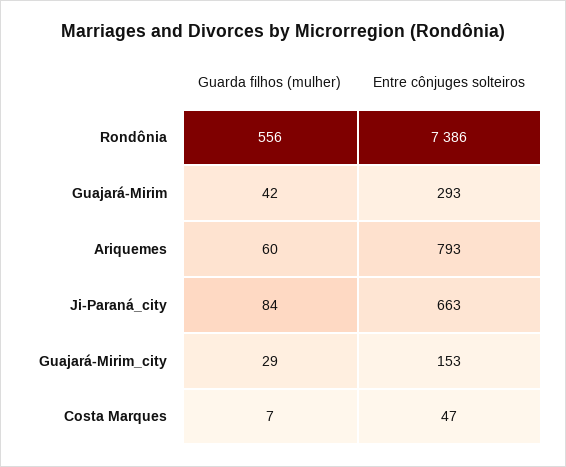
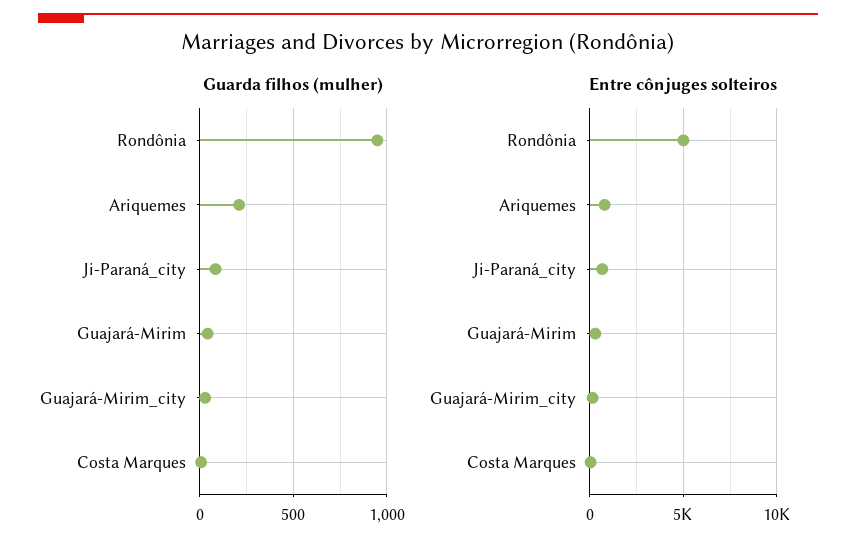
  {
    "Guarda filhos (mulher)": {
-     "Rondônia": 556,
+     "Rondônia": 950,
      "Guajará-Mirim": 42,
-     "Ariquemes": 60,
+     "Ariquemes": 200,
      "Ji-Paraná_city": 84,
      "Guajará-Mirim_city": 29,
      "Costa Marques": 7
    },
    "Entre cônjuges solteiros": {
-     "Rondônia": 7386,
+     "Rondônia": 5000,
      "Guajará-Mirim": 293,
      "Ariquemes": 793,
      "Ji-Paraná_city": 663,
      "Guajará-Mirim_city": 153,
      "Costa Marques": 47
    }
  }

